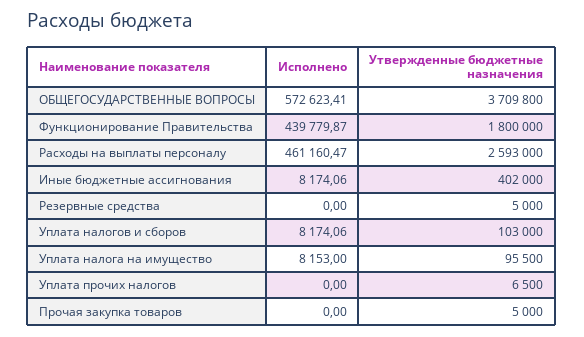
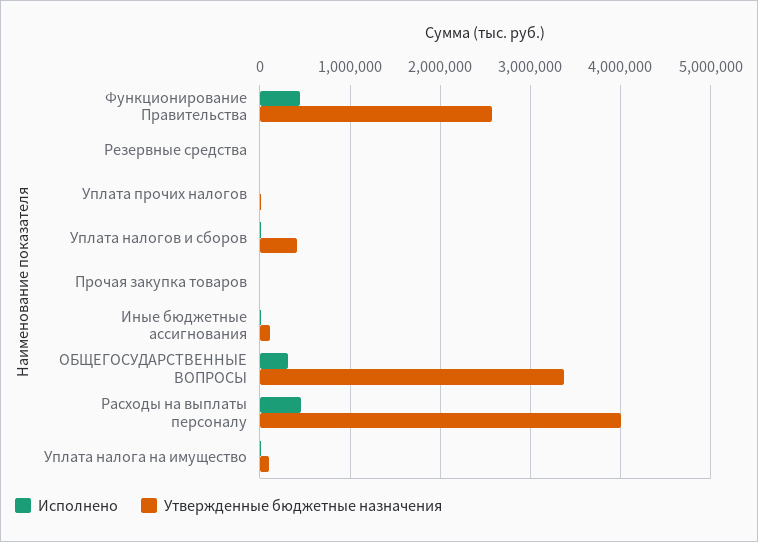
  {
    "Исполнено": {
-     "ОБЩЕГОСУДАРСТВЕННЫЕ ВОПРОСЫ": 572623.41,
+     "ОБЩЕГОСУДАРСТВЕННЫЕ ВОПРОСЫ": 300000,
      "Функционирование Правительства": 439779.87,
      "Расходы на выплаты персоналу": 461160.47,
      "Иные бюджетные ассигнования": 8174.06,
      "Резервные средства": 0,
      "Уплата налогов и сборов": 8174.06,
      "Уплата налога на имущество": 8153,
      "Уплата прочих налогов": 0,
      "Прочая закупка товаров": 0
    },
    "Утвержденные бюджетные назначения": {
-     "ОБЩЕГОСУДАРСТВЕННЫЕ ВОПРОСЫ": 3709800,
+     "ОБЩЕГОСУДАРСТВЕННЫЕ ВОПРОСЫ": 3400000,
-     "Функционирование Правительства": 1800000,
+     "Функционирование Правительства": 2600000,
-     "Расходы на выплаты персоналу": 2593000,
+     "Расходы на выплаты персоналу": 4000000,
-     "Иные бюджетные ассигнования": 402000,
+     "Иные бюджетные ассигнования": 100000,
      "Резервные средства": 5000,
-     "Уплата налогов и сборов": 103000,
+     "Уплата налогов и сборов": 400000,
      "Уплата налога на имущество": 95500,
      "Уплата прочих налогов": 6500,
      "Прочая закупка товаров": 5000
    }
  }

